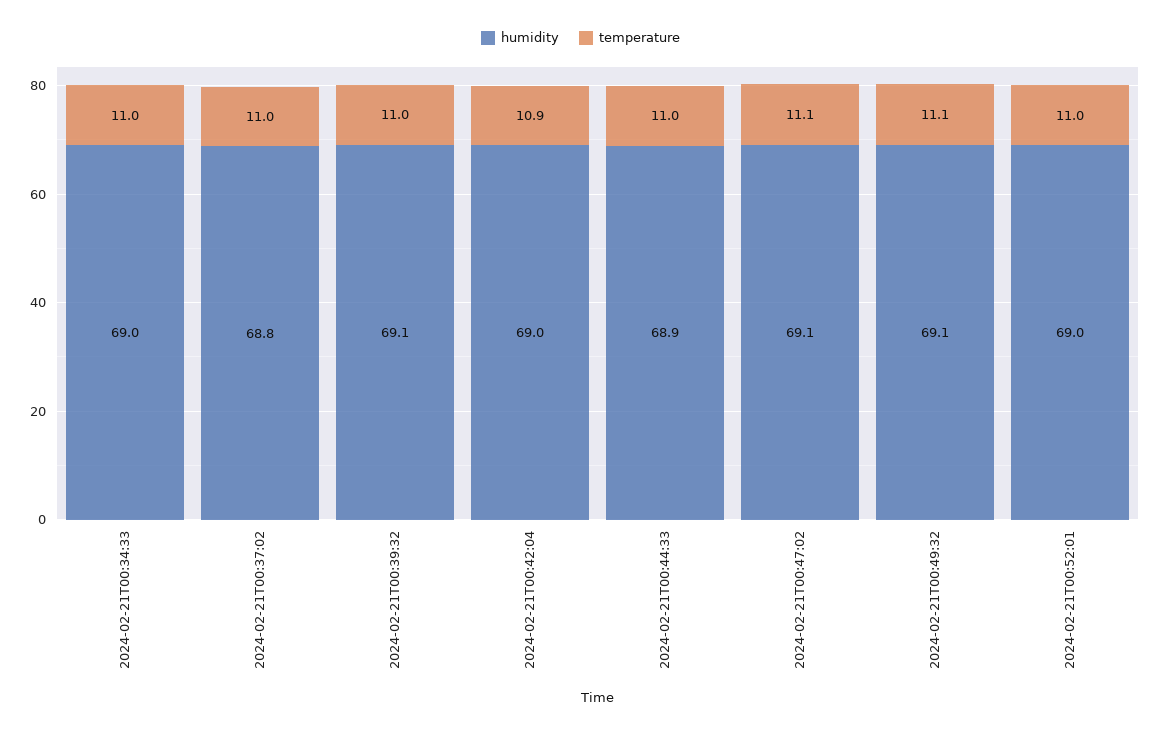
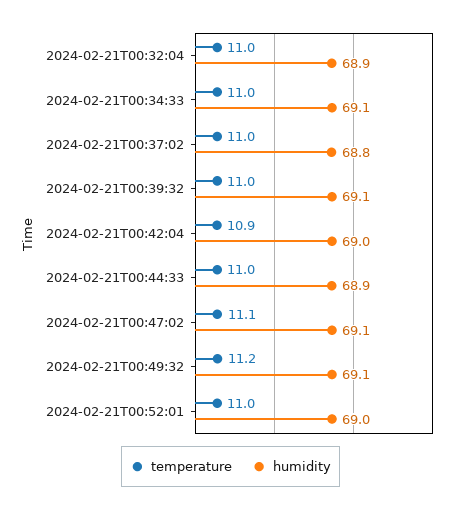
  {
    "humidity": {
-     "2024-02-21T00:34:33": 69,
+     "2024-02-21T00:34:33": 69.1,
      "2024-02-21T00:37:02": 68.8,
      "2024-02-21T00:39:32": 69.1,
      "2024-02-21T00:42:04": 69,
      "2024-02-21T00:44:33": 68.9,
      "2024-02-21T00:47:02": 69.1,
      "2024-02-21T00:49:32": 69.1,
-     "2024-02-21T00:52:01": 69
+     "2024-02-21T00:52:01": 69,
+     "2024-02-21T00:32:04": 68.9
    },
    "temperature": {
      "2024-02-21T00:34:33": 11,
      "2024-02-21T00:37:02": 11,
      "2024-02-21T00:39:32": 11,
      "2024-02-21T00:42:04": 10.9,
      "2024-02-21T00:44:33": 11,
      "2024-02-21T00:47:02": 11.1,
-     "2024-02-21T00:49:32": 11.1,
+     "2024-02-21T00:49:32": 11.2,
-     "2024-02-21T00:52:01": 11
+     "2024-02-21T00:52:01": 11,
+     "2024-02-21T00:32:04": 11
    }
  }

